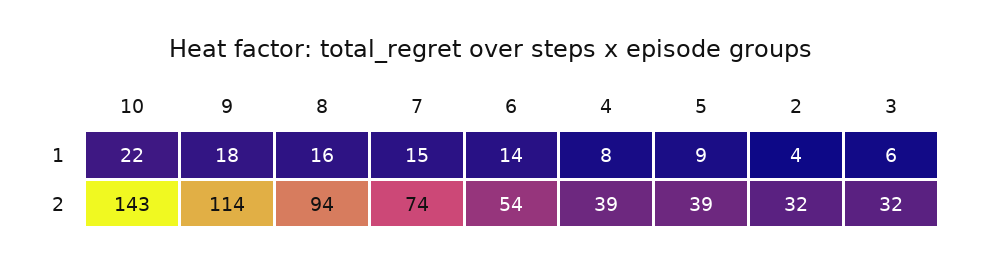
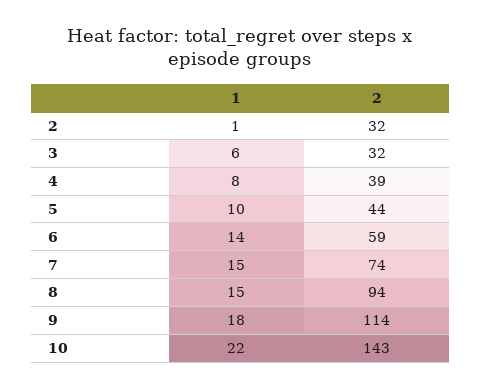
  {
    "10": {
      "1": 22,
      "2": 143
    },
    "9": {
      "1": 18,
      "2": 114
    },
    "8": {
-     "1": 16,
+     "1": 15,
      "2": 94
    },
    "7": {
      "1": 15,
      "2": 74
    },
    "6": {
      "1": 14,
-     "2": 54
+     "2": 59
    },
    "4": {
      "1": 8,
      "2": 39
    },
    "5": {
-     "1": 9,
+     "1": 10,
-     "2": 39
+     "2": 44
    },
    "2": {
-     "1": 4,
+     "1": 1,
      "2": 32
    },
    "3": {
      "1": 6,
      "2": 32
    }
  }

